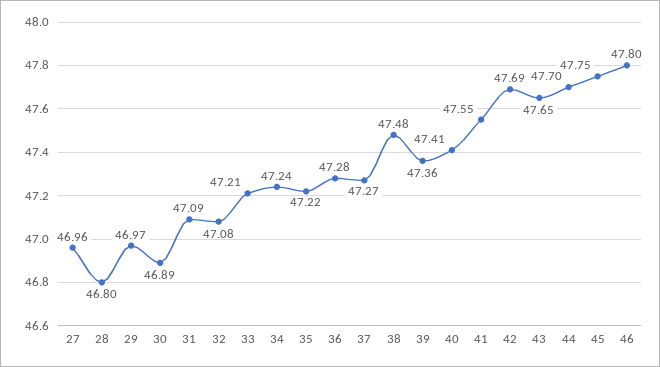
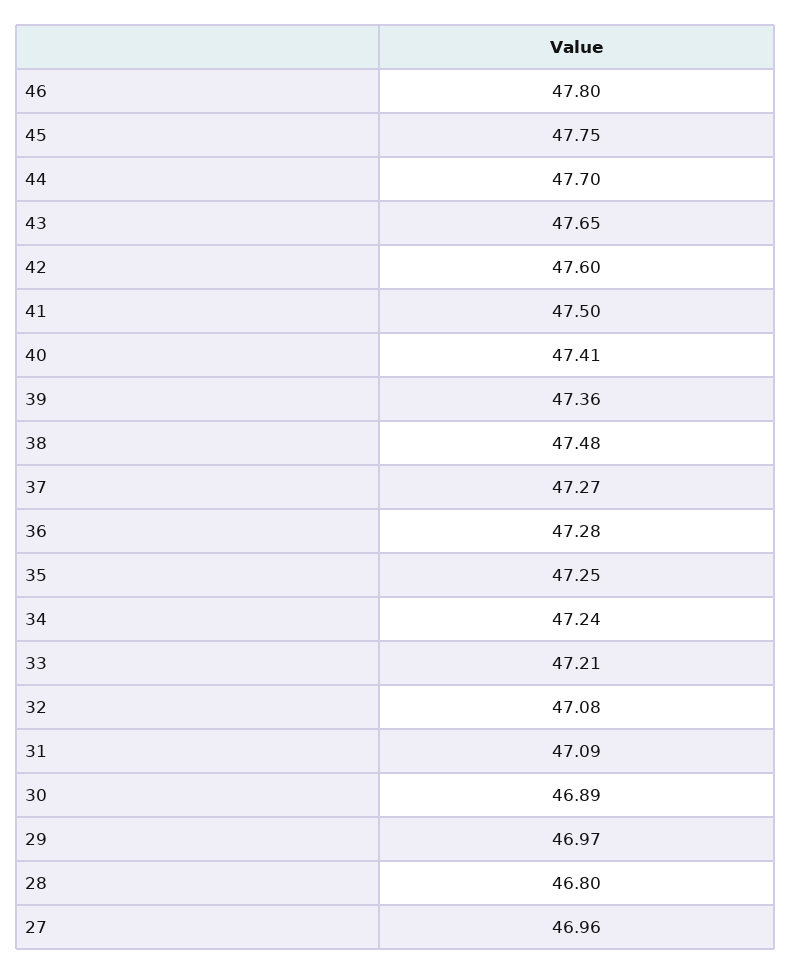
  {
    "27": 46.96,
    "28": 46.8,
    "29": 46.97,
    "30": 46.89,
    "31": 47.09,
    "32": 47.08,
    "33": 47.21,
    "34": 47.24,
-   "35": 47.22,
+   "35": 47.25,
    "36": 47.28,
    "37": 47.27,
    "38": 47.48,
    "39": 47.36,
    "40": 47.41,
-   "41": 47.55,
+   "41": 47.5,
-   "42": 47.69,
+   "42": 47.6,
    "43": 47.65,
    "44": 47.7,
    "45": 47.75,
    "46": 47.8
  }

